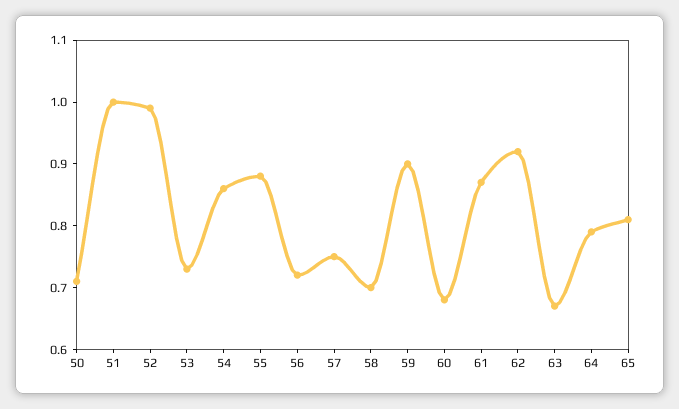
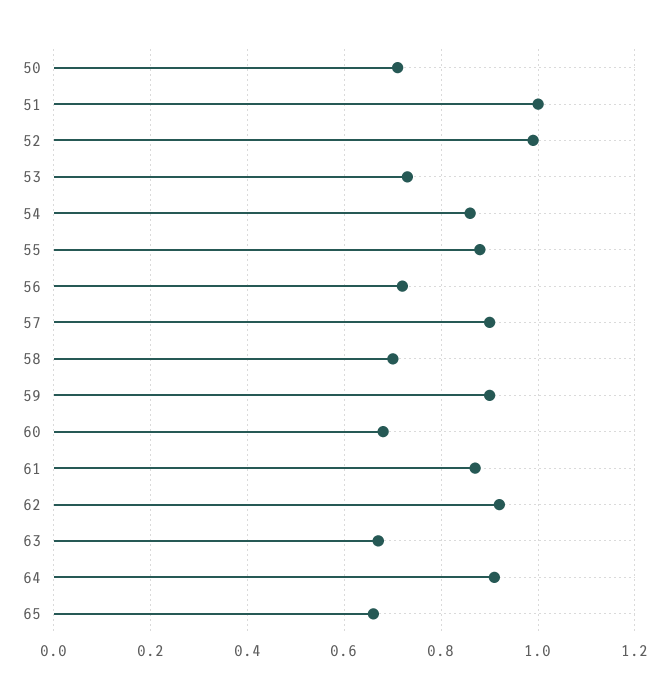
  {
    "50": 0.7,
    "51": 1,
    "52": 1,
    "53": 0.75,
    "54": 0.85,
    "55": 0.9,
    "56": 0.7,
-   "57": 0.75,
+   "57": 0.9,
    "58": 0.7,
    "59": 0.9,
    "60": 0.7,
    "61": 0.85,
    "62": 0.9,
    "63": 0.65,
-   "64": 0.8,
+   "64": 0.9,
-   "65": 0.8
+   "65": 0.65
  }

